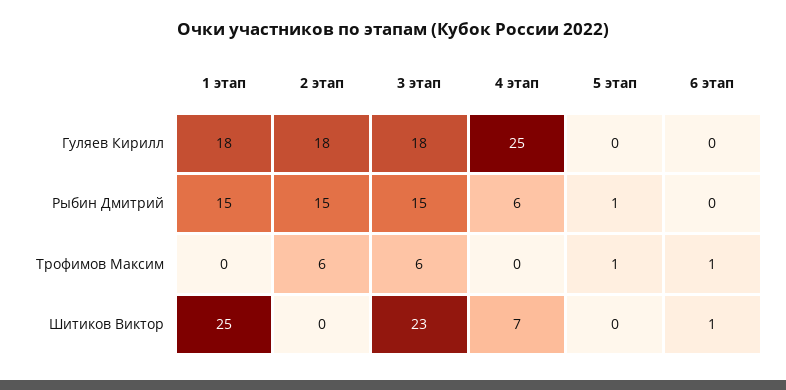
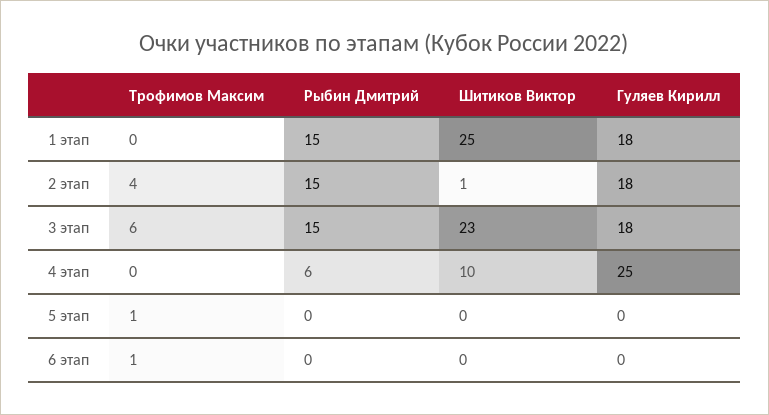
  {
    "1 этап": {
      "Гуляев Кирилл": 18,
      "Рыбин Дмитрий": 15,
      "Трофимов Максим": 0,
      "Шитиков Виктор": 25
    },
    "2 этап": {
      "Гуляев Кирилл": 18,
      "Рыбин Дмитрий": 15,
-     "Трофимов Максим": 6,
+     "Трофимов Максим": 4,
-     "Шитиков Виктор": 0
+     "Шитиков Виктор": 1
    },
    "3 этап": {
      "Гуляев Кирилл": 18,
      "Рыбин Дмитрий": 15,
      "Трофимов Максим": 6,
      "Шитиков Виктор": 23
    },
    "4 этап": {
      "Гуляев Кирилл": 25,
      "Рыбин Дмитрий": 6,
      "Трофимов Максим": 0,
-     "Шитиков Виктор": 7
+     "Шитиков Виктор": 10
    },
    "5 этап": {
      "Гуляев Кирилл": 0,
-     "Рыбин Дмитрий": 1,
+     "Рыбин Дмитрий": 0,
      "Трофимов Максим": 1,
      "Шитиков Виктор": 0
    },
    "6 этап": {
      "Гуляев Кирилл": 0,
      "Рыбин Дмитрий": 0,
      "Трофимов Максим": 1,
-     "Шитиков Виктор": 1
+     "Шитиков Виктор": 0
    }
  }

